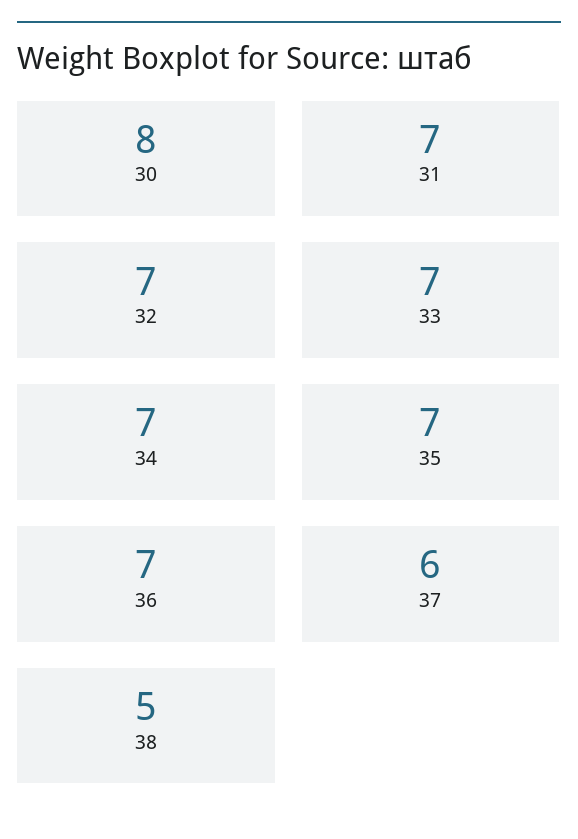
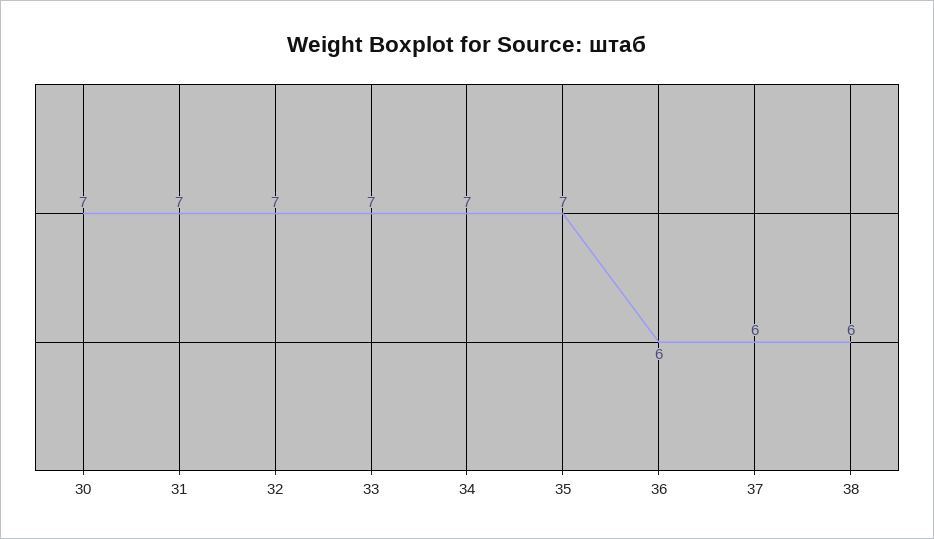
  {
-   "30": 8,
+   "30": 7,
    "31": 7,
    "32": 7,
    "33": 7,
    "34": 7,
    "35": 7,
-   "36": 7,
+   "36": 6,
    "37": 6,
-   "38": 5
+   "38": 6
  }

